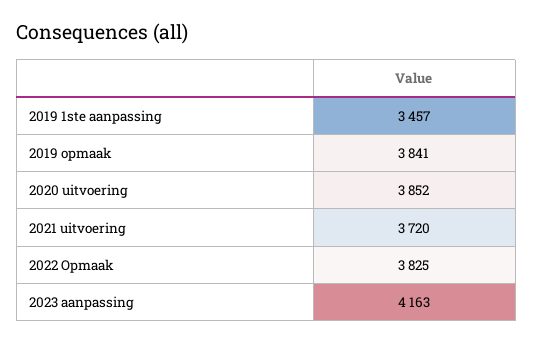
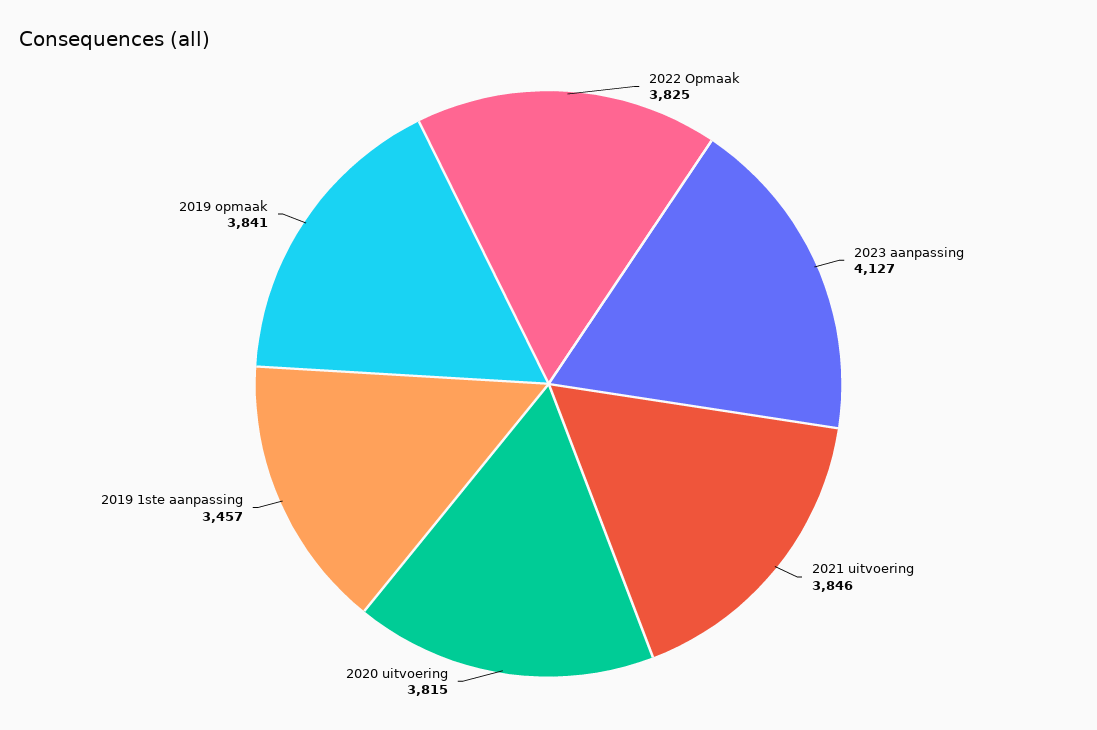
  {
    "2019 1ste aanpassing": 3457,
    "2019 opmaak": 3841,
-   "2020 uitvoering": 3852,
+   "2020 uitvoering": 3815,
-   "2021 uitvoering": 3720,
+   "2021 uitvoering": 3846,
    "2022 Opmaak": 3825,
-   "2023 aanpassing": 4163
+   "2023 aanpassing": 4127
  }

